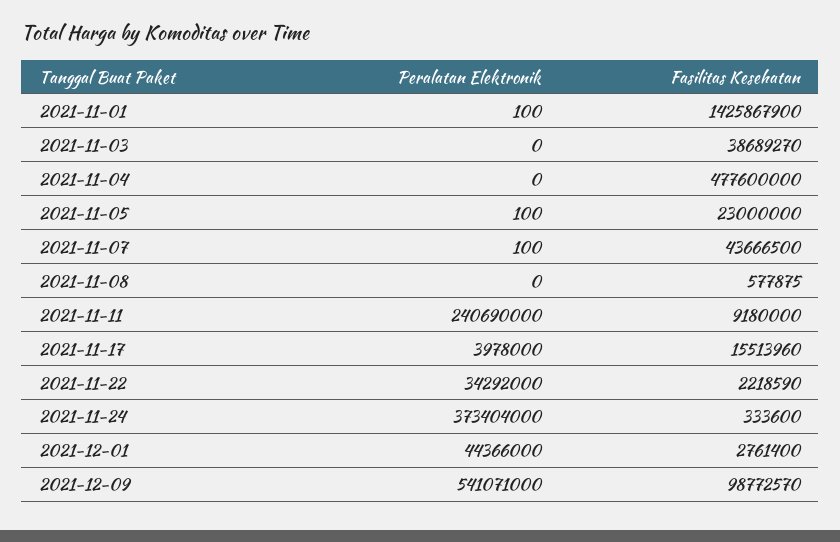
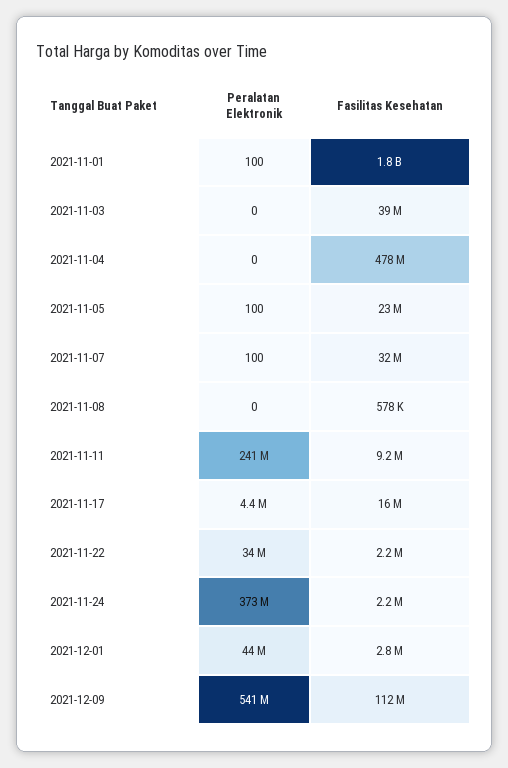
  {
    "Peralatan Elektronik": {
      "2021-11-01": 100,
      "2021-11-03": 0,
      "2021-11-04": 0,
      "2021-11-05": 100,
      "2021-11-07": 100,
      "2021-11-08": 0,
      "2021-11-11": 240690000,
-     "2021-11-17": 3978000,
+     "2021-11-17": 4400000,
      "2021-11-22": 34292000,
      "2021-11-24": 373404000,
      "2021-12-01": 44366000,
      "2021-12-09": 541071000
    },
    "Fasilitas Kesehatan": {
-     "2021-11-01": 1425867900,
+     "2021-11-01": 1800000000,
      "2021-11-03": 38689270,
      "2021-11-04": 477600000,
      "2021-11-05": 23000000,
-     "2021-11-07": 43666500,
+     "2021-11-07": 32000000,
      "2021-11-08": 577875,
      "2021-11-11": 9180000,
      "2021-11-17": 15513960,
      "2021-11-22": 2218590,
-     "2021-11-24": 333600,
+     "2021-11-24": 2200000,
      "2021-12-01": 2761400,
-     "2021-12-09": 98772570
+     "2021-12-09": 112000000
    }
  }

